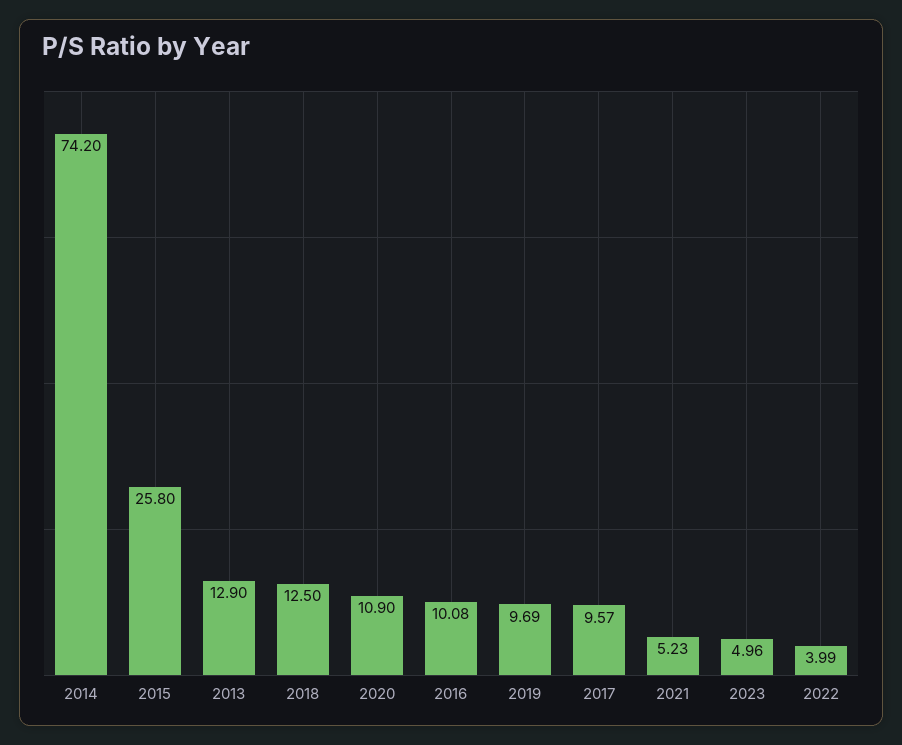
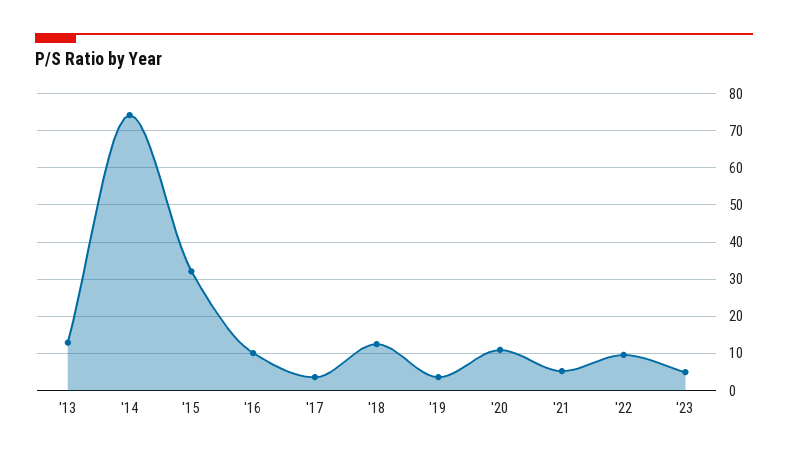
  {
    "2014": 74.2,
-   "2015": 25.8,
+   "2015": 32,
    "2013": 12.9,
    "2018": 12.5,
    "2020": 10.9,
    "2016": 10.08,
-   "2019": 9.69,
+   "2019": 4,
-   "2017": 9.57,
+   "2017": 4,
    "2021": 5.23,
    "2023": 4.96,
-   "2022": 3.99
+   "2022": 10
  }

